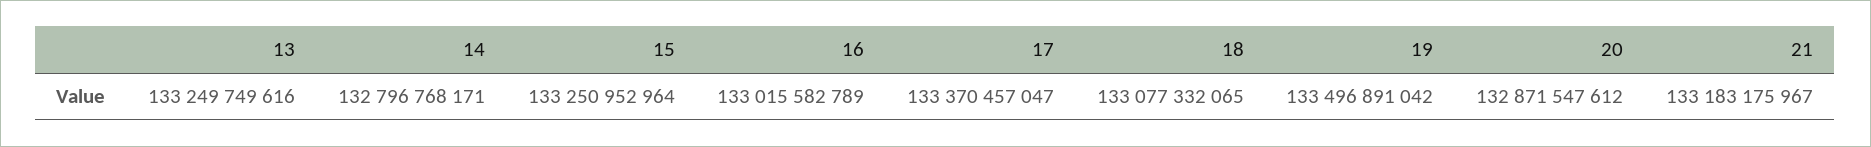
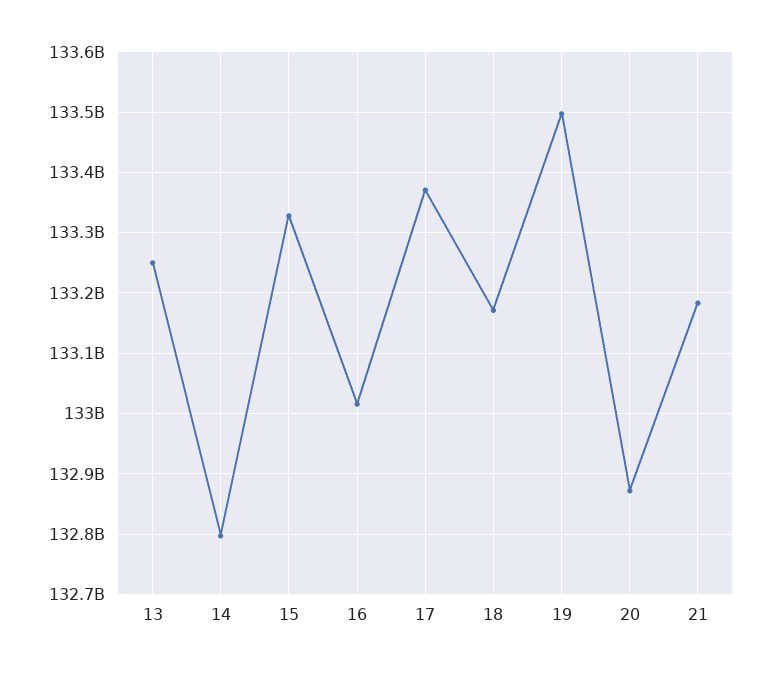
  {
    "13": 133249749616,
    "14": 132796768171,
-   "15": 133250952964,
+   "15": 133330000000,
    "16": 133015582789,
    "17": 133370457047,
-   "18": 133077332065,
+   "18": 133170000000,
    "19": 133496891042,
    "20": 132871547612,
    "21": 133183175967
  }

